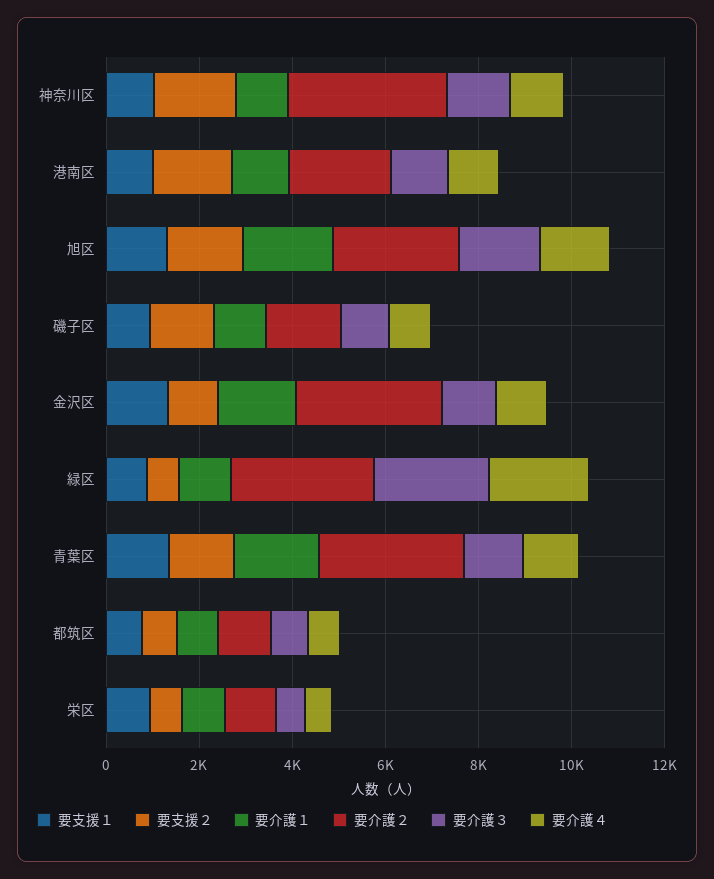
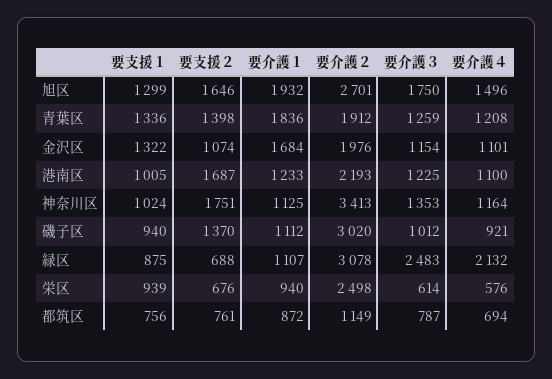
  {
    "要支援１": {
      "神奈川区": 1024,
      "港南区": 1005,
      "旭区": 1299,
      "磯子区": 940,
      "金沢区": 1322,
      "緑区": 875,
      "青葉区": 1336,
      "都筑区": 756,
      "栄区": 939
    },
    "要支援２": {
      "神奈川区": 1751,
      "港南区": 1687,
      "旭区": 1646,
      "磯子区": 1370,
      "金沢区": 1074,
      "緑区": 688,
      "青葉区": 1398,
      "都筑区": 761,
      "栄区": 676
    },
    "要介護１": {
      "神奈川区": 1125,
      "港南区": 1233,
      "旭区": 1932,
      "磯子区": 1112,
      "金沢区": 1684,
      "緑区": 1107,
      "青葉区": 1836,
      "都筑区": 872,
      "栄区": 940
    },
    "要介護２": {
      "神奈川区": 3413,
      "港南区": 2193,
      "旭区": 2701,
-     "磯子区": 1500,
+     "磯子区": 3020,
-     "金沢区": 3000,
+     "金沢区": 1976,
      "緑区": 3078,
-     "青葉区": 3000,
+     "青葉区": 1912,
      "都筑区": 1149,
-     "栄区": 1000
+     "栄区": 2498
    },
    "要介護３": {
      "神奈川区": 1353,
      "港南区": 1225,
      "旭区": 1750,
      "磯子区": 1012,
      "金沢区": 1154,
      "緑区": 2483,
      "青葉区": 1259,
      "都筑区": 787,
      "栄区": 614
    },
    "要介護４": {
      "神奈川区": 1164,
      "港南区": 1100,
      "旭区": 1496,
      "磯子区": 921,
      "金沢区": 1101,
      "緑区": 2132,
      "青葉区": 1208,
      "都筑区": 694,
      "栄区": 576
    }
  }

